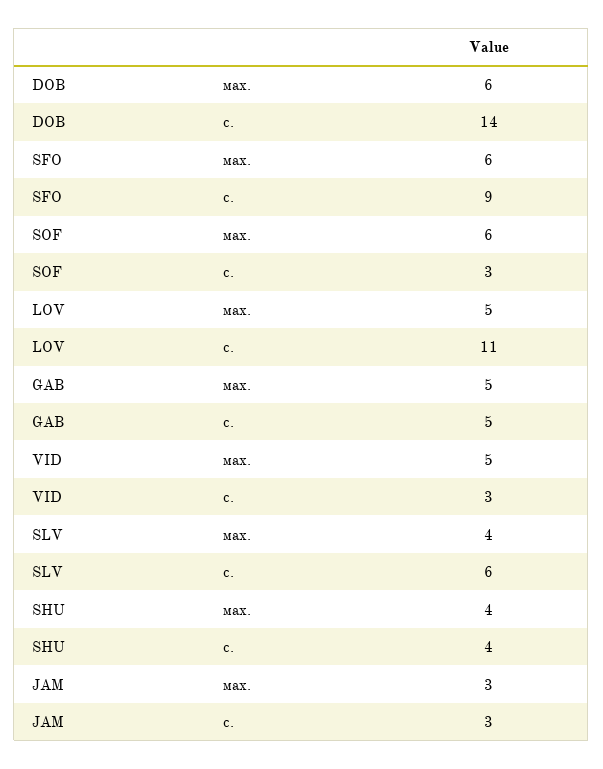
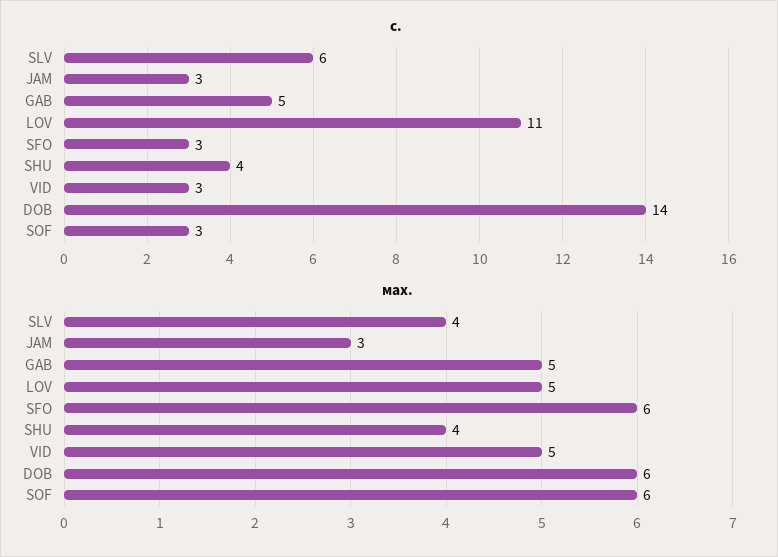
  {
    "мах.": {
      "DOB": 6,
      "SFO": 6,
      "SOF": 6,
      "LOV": 5,
      "GAB": 5,
      "VID": 5,
      "SLV": 4,
      "SHU": 4,
      "JAM": 3
    },
    "с.": {
      "DOB": 14,
-     "SFO": 9,
+     "SFO": 3,
      "SOF": 3,
      "LOV": 11,
      "GAB": 5,
      "VID": 3,
      "SLV": 6,
      "SHU": 4,
      "JAM": 3
    }
  }

